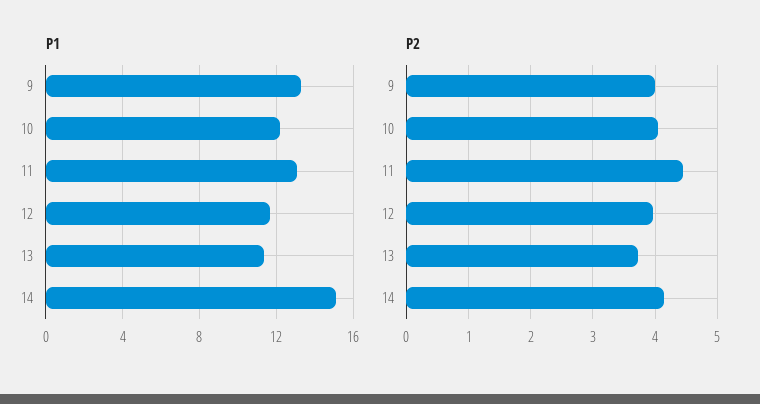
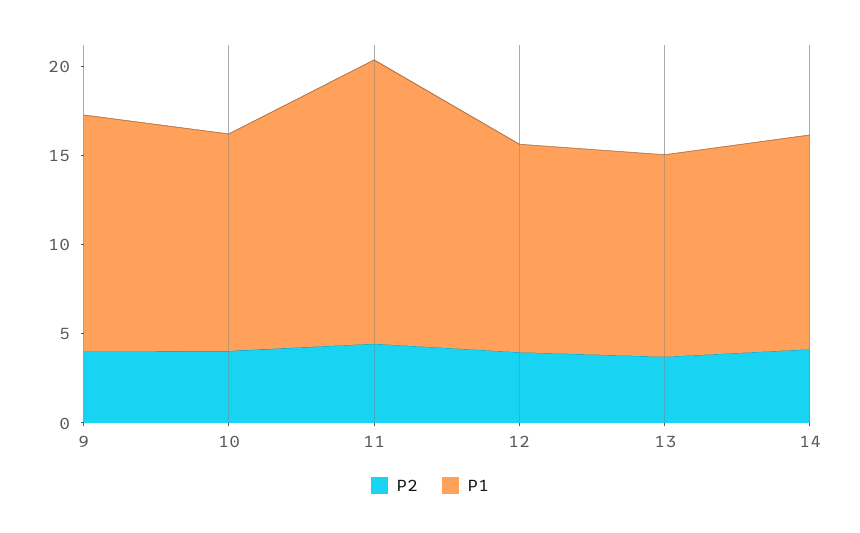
  {
    "P1": {
      "9": 13.5,
      "10": 12,
-     "11": 13,
+     "11": 16,
      "12": 11.5,
      "13": 11.5,
-     "14": 15
+     "14": 12
    },
    "P2": {
      "9": 4,
      "10": 4.1,
      "11": 4.5,
      "12": 4,
      "13": 3.7,
      "14": 4.2
    }
  }

